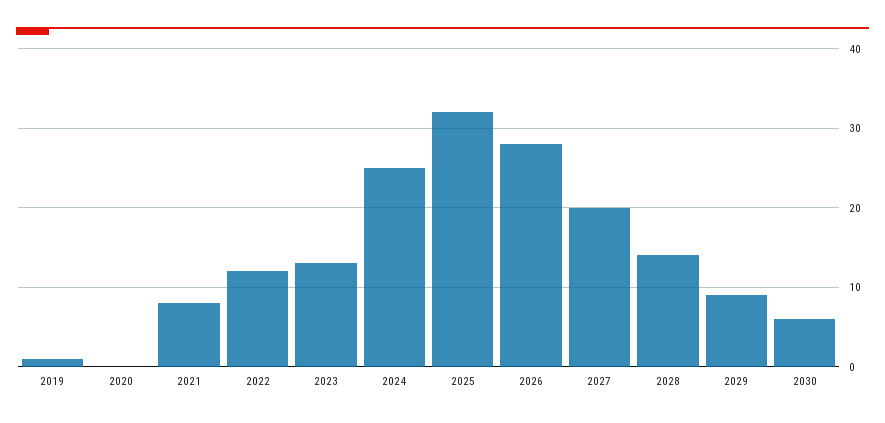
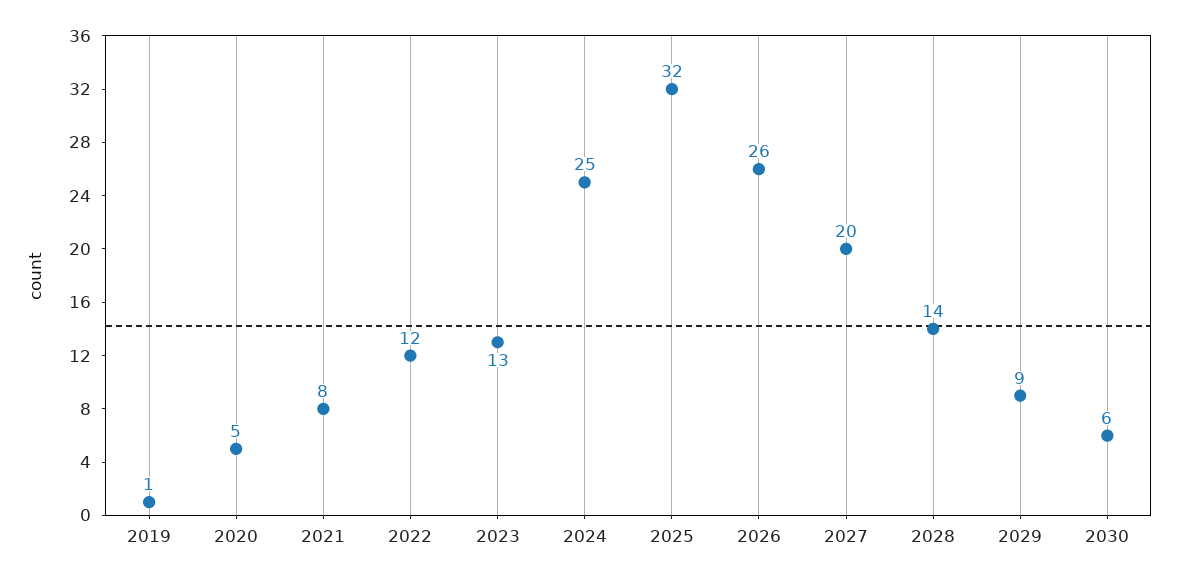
  {
    "2019": 1,
-   "2020": 0,
+   "2020": 5,
    "2021": 8,
    "2022": 12,
    "2023": 13,
    "2024": 25,
    "2025": 32,
-   "2026": 28,
+   "2026": 26,
    "2027": 20,
    "2028": 14,
    "2029": 9,
    "2030": 6
  }

